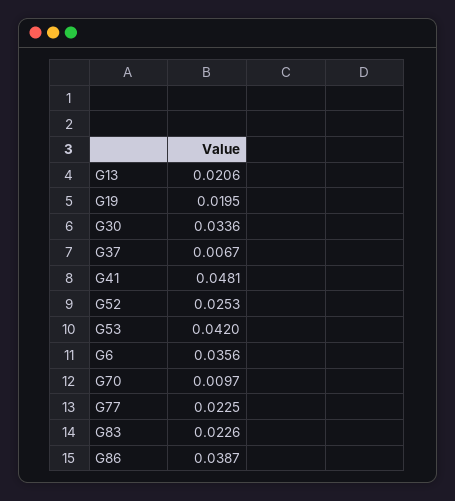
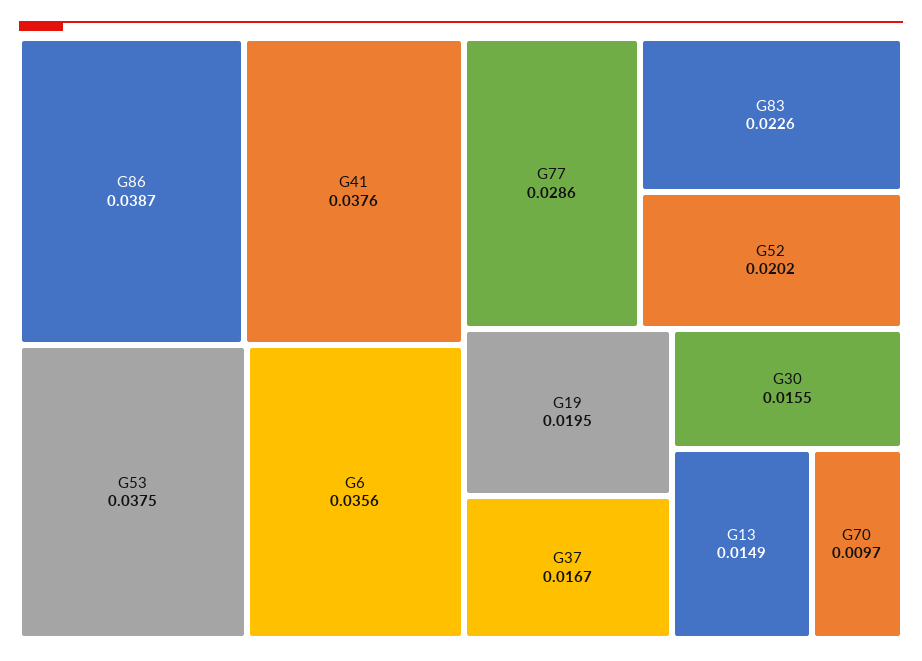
  {
-   "G13": 0.0206,
+   "G13": 0.0149,
    "G19": 0.0195,
-   "G30": 0.0336,
+   "G30": 0.0155,
-   "G37": 0.0067,
+   "G37": 0.0167,
-   "G41": 0.0481,
+   "G41": 0.0376,
-   "G52": 0.0253,
+   "G52": 0.0202,
-   "G53": 0.042,
+   "G53": 0.0375,
    "G6": 0.0356,
    "G70": 0.0097,
-   "G77": 0.0225,
+   "G77": 0.0286,
    "G83": 0.0226,
    "G86": 0.0387
  }

